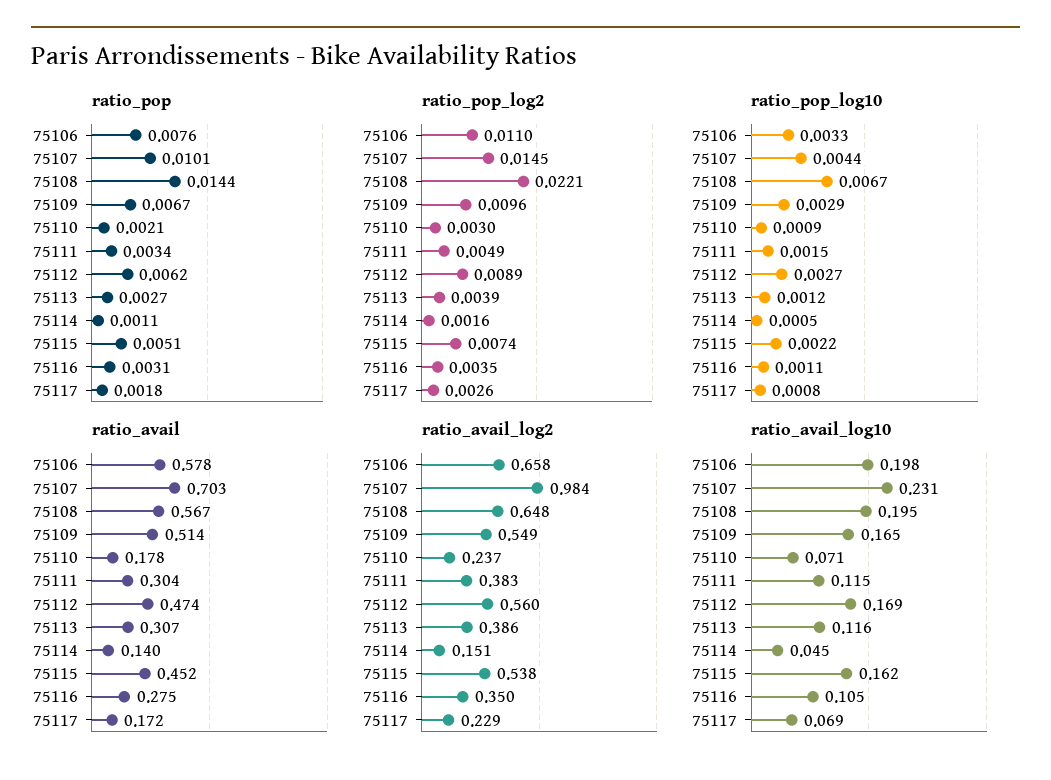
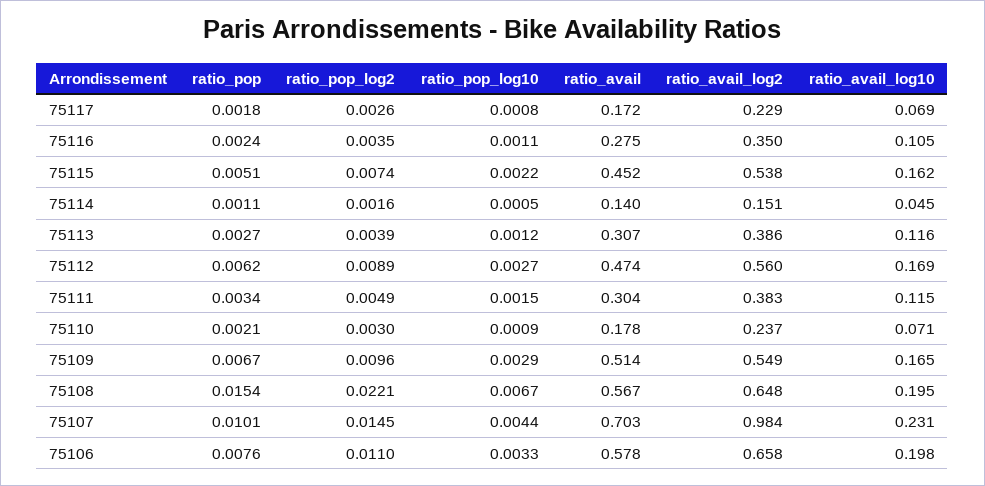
  {
    "ratio_pop": {
      "75106": 0.0076,
      "75107": 0.0101,
-     "75108": 0.0144,
+     "75108": 0.0154,
      "75109": 0.0067,
      "75110": 0.0021,
      "75111": 0.0034,
      "75112": 0.0062,
      "75113": 0.0027,
      "75114": 0.0011,
      "75115": 0.0051,
-     "75116": 0.0031,
+     "75116": 0.0024,
      "75117": 0.0018
    },
    "ratio_pop_log2": {
      "75106": 0.011,
      "75107": 0.0145,
      "75108": 0.0221,
      "75109": 0.0096,
      "75110": 0.003,
      "75111": 0.0049,
      "75112": 0.0089,
      "75113": 0.0039,
      "75114": 0.0016,
      "75115": 0.0074,
      "75116": 0.0035,
      "75117": 0.0026
    },
    "ratio_pop_log10": {
      "75106": 0.0033,
      "75107": 0.0044,
      "75108": 0.0067,
      "75109": 0.0029,
      "75110": 0.0009,
      "75111": 0.0015,
      "75112": 0.0027,
      "75113": 0.0012,
      "75114": 0.0005,
      "75115": 0.0022,
      "75116": 0.0011,
      "75117": 0.0008
    },
    "ratio_avail": {
      "75106": 0.578,
      "75107": 0.703,
      "75108": 0.567,
      "75109": 0.514,
      "75110": 0.178,
      "75111": 0.304,
      "75112": 0.474,
      "75113": 0.307,
      "75114": 0.14,
      "75115": 0.452,
      "75116": 0.275,
      "75117": 0.172
    },
    "ratio_avail_log2": {
      "75106": 0.658,
      "75107": 0.984,
      "75108": 0.648,
      "75109": 0.549,
      "75110": 0.237,
      "75111": 0.383,
      "75112": 0.56,
      "75113": 0.386,
      "75114": 0.151,
      "75115": 0.538,
      "75116": 0.35,
      "75117": 0.229
    },
    "ratio_avail_log10": {
      "75106": 0.198,
      "75107": 0.231,
      "75108": 0.195,
      "75109": 0.165,
      "75110": 0.071,
      "75111": 0.115,
      "75112": 0.169,
      "75113": 0.116,
      "75114": 0.045,
      "75115": 0.162,
      "75116": 0.105,
      "75117": 0.069
    }
  }

